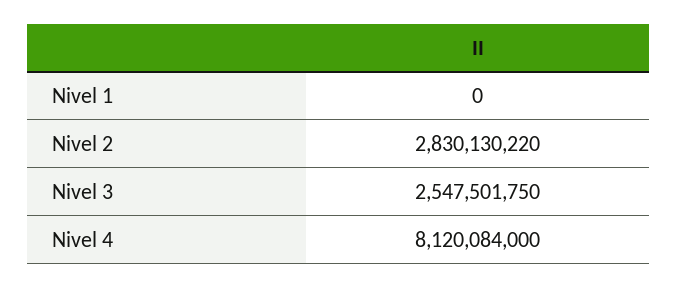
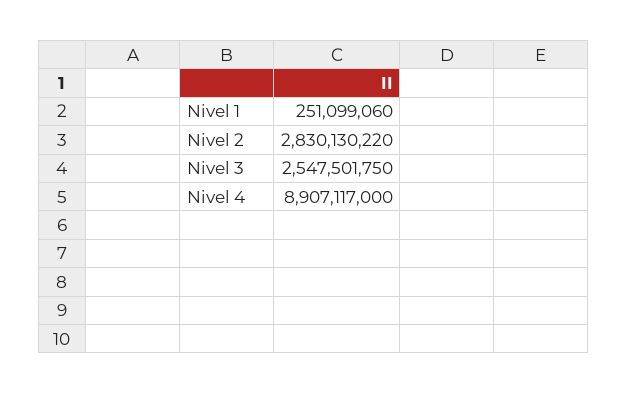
  {
-   "Nivel 1": 0,
+   "Nivel 1": 251099060,
    "Nivel 2": 2830130220,
    "Nivel 3": 2547501750,
-   "Nivel 4": 8120084000
+   "Nivel 4": 8907117000
  }

